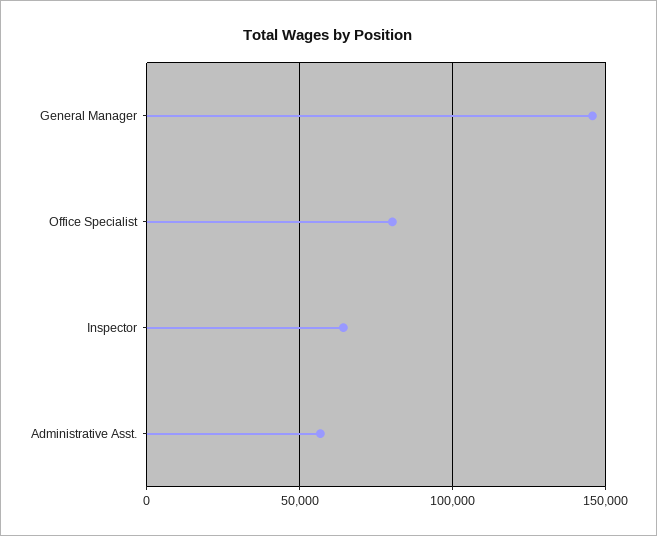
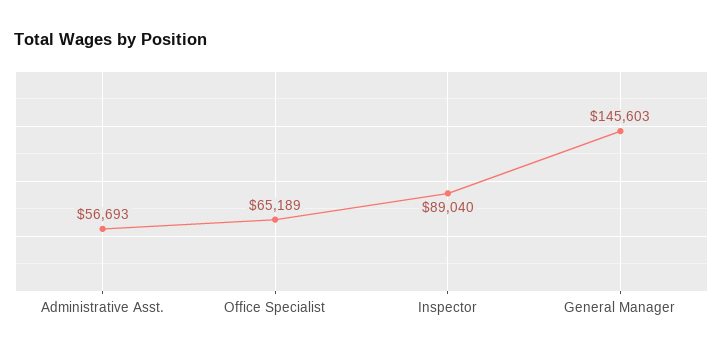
  {
    "General Manager": 145603,
-   "Office Specialist": 80000,
+   "Office Specialist": 65189,
-   "Inspector": 65000,
+   "Inspector": 89040,
    "Administrative Asst.": 56693
  }

